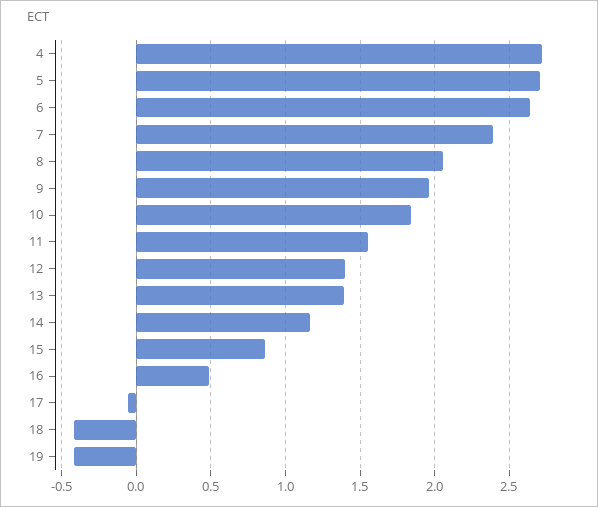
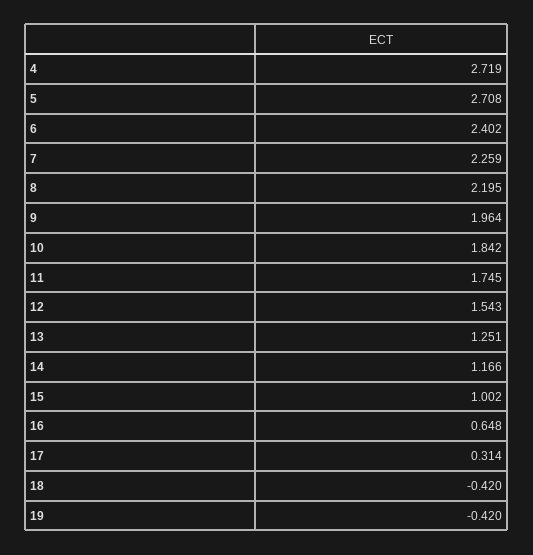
  {
    "4": 2.719,
    "5": 2.708,
-   "6": 2.65,
+   "6": 2.402,
-   "7": 2.4,
+   "7": 2.259,
-   "8": 2.05,
+   "8": 2.195,
    "9": 1.964,
    "10": 1.842,
-   "11": 1.55,
+   "11": 1.745,
-   "12": 1.4,
+   "12": 1.543,
-   "13": 1.4,
+   "13": 1.251,
    "14": 1.166,
-   "15": 0.85,
+   "15": 1.002,
-   "16": 0.5,
+   "16": 0.648,
-   "17": -0.05,
+   "17": 0.314,
    "18": -0.42,
    "19": -0.42
  }

